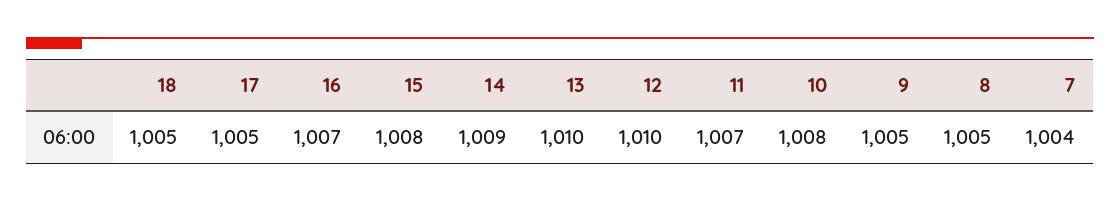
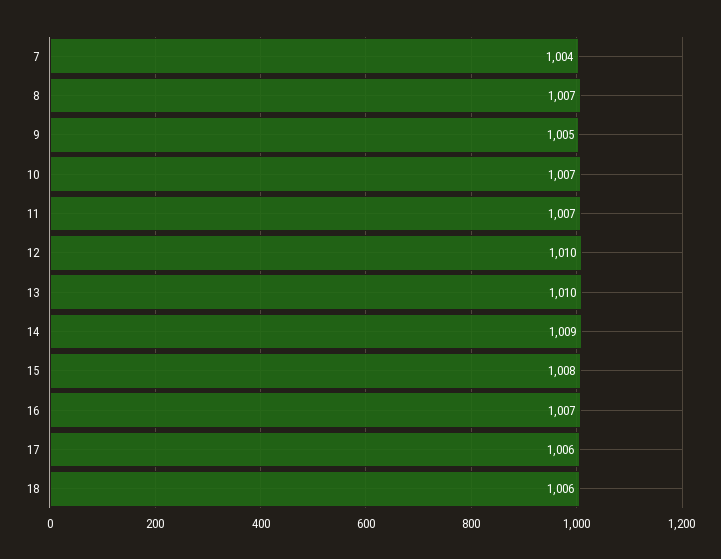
  {
-   "18": 1005,
+   "18": 1006,
-   "17": 1005,
+   "17": 1006,
    "16": 1007,
    "15": 1008,
    "14": 1009,
    "13": 1010,
    "12": 1010,
    "11": 1007,
-   "10": 1008,
+   "10": 1007,
    "9": 1005,
-   "8": 1005,
+   "8": 1007,
    "7": 1004
  }

